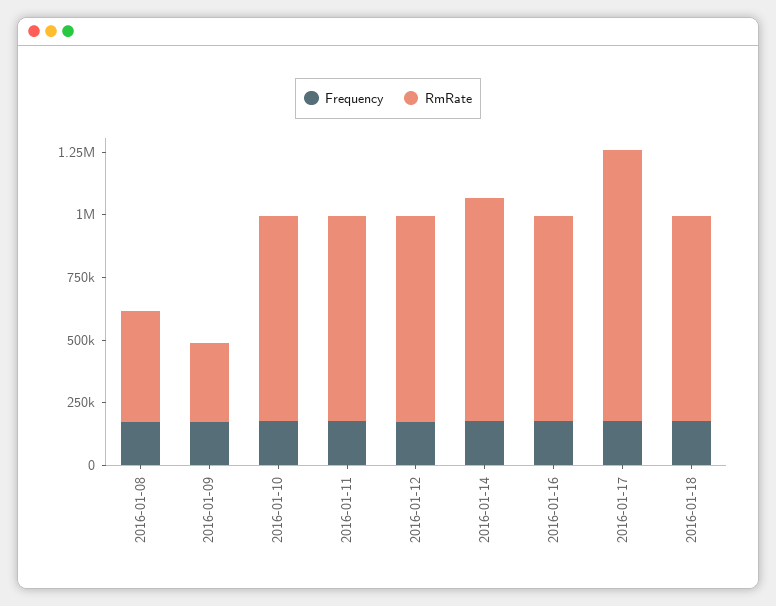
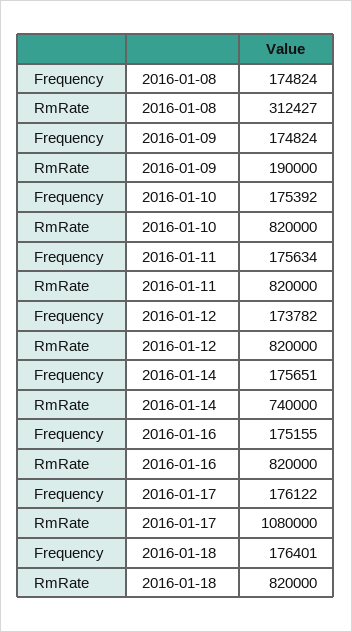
  {
    "Frequency": {
      "2016-01-08": 174824,
      "2016-01-09": 174824,
      "2016-01-10": 175392,
      "2016-01-11": 175634,
      "2016-01-12": 173782,
      "2016-01-14": 175651,
      "2016-01-16": 175155,
      "2016-01-17": 176122,
      "2016-01-18": 176401
    },
    "RmRate": {
-     "2016-01-08": 450000,
+     "2016-01-08": 312427,
-     "2016-01-09": 300000,
+     "2016-01-09": 190000,
      "2016-01-10": 820000,
      "2016-01-11": 820000,
      "2016-01-12": 820000,
-     "2016-01-14": 900000,
+     "2016-01-14": 740000,
      "2016-01-16": 820000,
      "2016-01-17": 1080000,
      "2016-01-18": 820000
    }
  }

